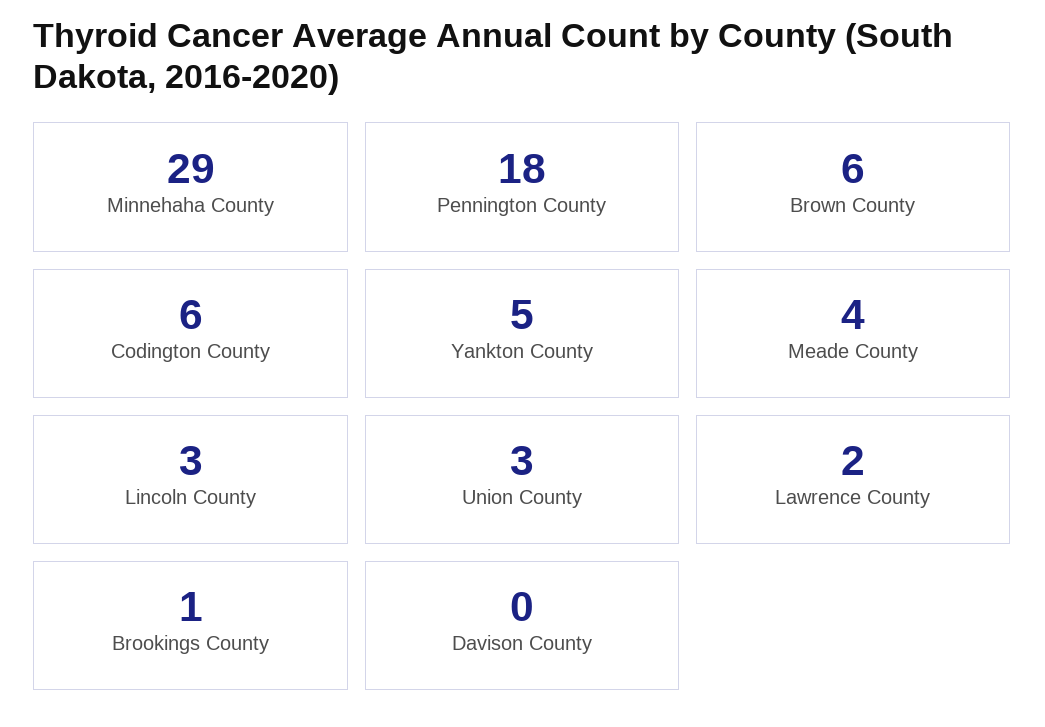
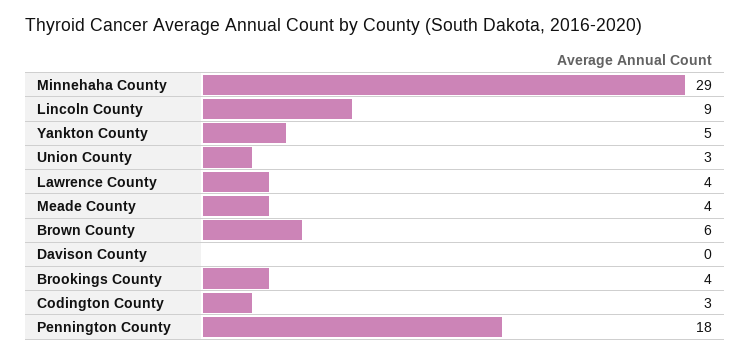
  {
    "Minnehaha County": 29,
    "Pennington County": 18,
    "Brown County": 6,
-   "Codington County": 6,
+   "Codington County": 3,
    "Yankton County": 5,
    "Meade County": 4,
-   "Lincoln County": 3,
+   "Lincoln County": 9,
    "Union County": 3,
-   "Lawrence County": 2,
+   "Lawrence County": 4,
-   "Brookings County": 1,
+   "Brookings County": 4,
    "Davison County": 0
  }

